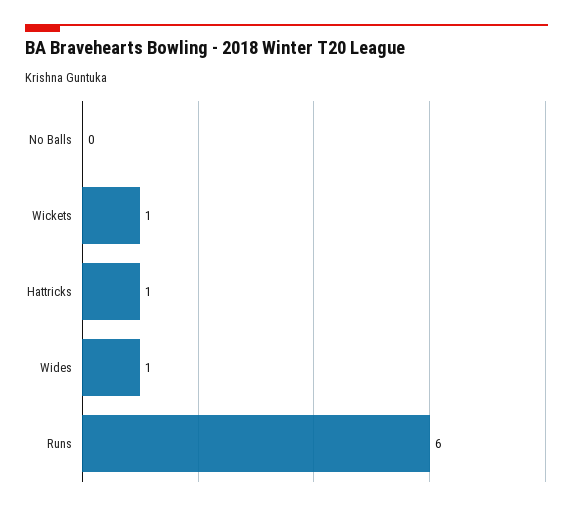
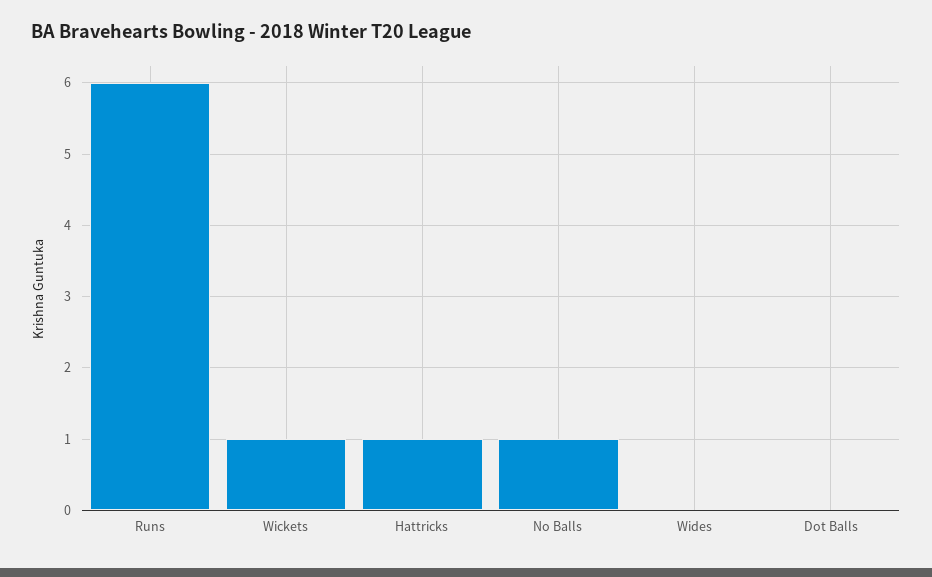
  {
-   "No Balls": 0,
+   "No Balls": 1,
    "Wickets": 1,
    "Hattricks": 1,
-   "Wides": 1,
+   "Wides": 0,
-   "Runs": 6
+   "Runs": 6,
+   "Dot Balls": 0
  }

